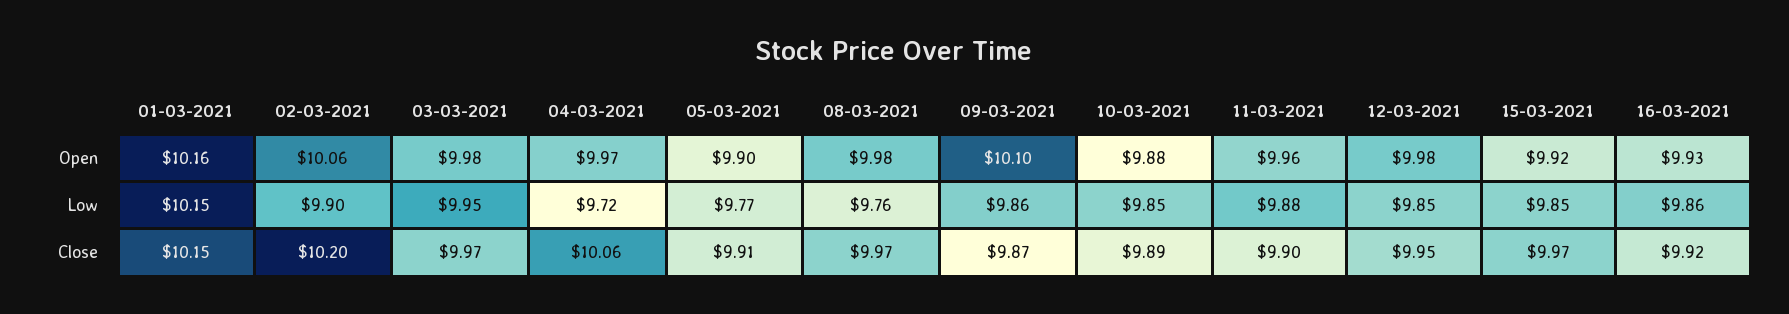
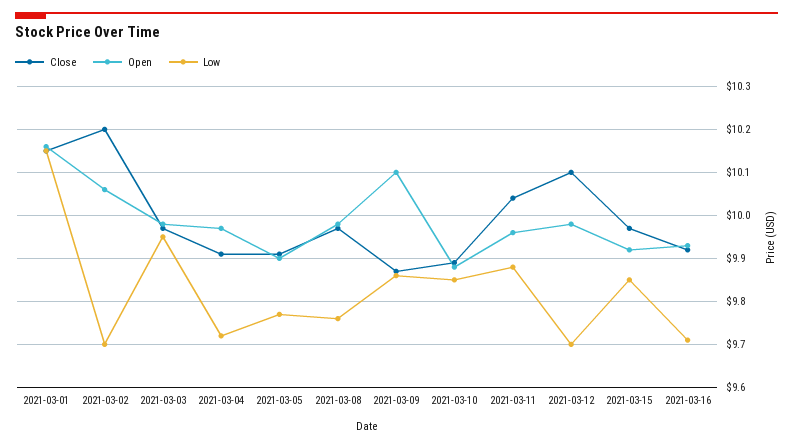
  {
    "Open": {
      "01-03-2021": 10.16,
      "02-03-2021": 10.06,
      "03-03-2021": 9.98,
      "04-03-2021": 9.97,
      "05-03-2021": 9.9,
      "08-03-2021": 9.98,
      "09-03-2021": 10.1,
      "10-03-2021": 9.88,
      "11-03-2021": 9.96,
      "12-03-2021": 9.98,
      "15-03-2021": 9.92,
      "16-03-2021": 9.93
    },
    "Low": {
      "01-03-2021": 10.15,
-     "02-03-2021": 9.9,
+     "02-03-2021": 9.7,
      "03-03-2021": 9.95,
      "04-03-2021": 9.72,
      "05-03-2021": 9.77,
      "08-03-2021": 9.76,
      "09-03-2021": 9.86,
      "10-03-2021": 9.85,
      "11-03-2021": 9.88,
-     "12-03-2021": 9.85,
+     "12-03-2021": 9.7,
      "15-03-2021": 9.85,
-     "16-03-2021": 9.86
+     "16-03-2021": 9.7
    },
    "Close": {
      "01-03-2021": 10.15,
      "02-03-2021": 10.2,
      "03-03-2021": 9.97,
-     "04-03-2021": 10.06,
+     "04-03-2021": 9.9,
      "05-03-2021": 9.91,
      "08-03-2021": 9.97,
      "09-03-2021": 9.87,
      "10-03-2021": 9.89,
-     "11-03-2021": 9.9,
+     "11-03-2021": 10.05,
-     "12-03-2021": 9.95,
+     "12-03-2021": 10.1,
      "15-03-2021": 9.97,
      "16-03-2021": 9.92
    }
  }

